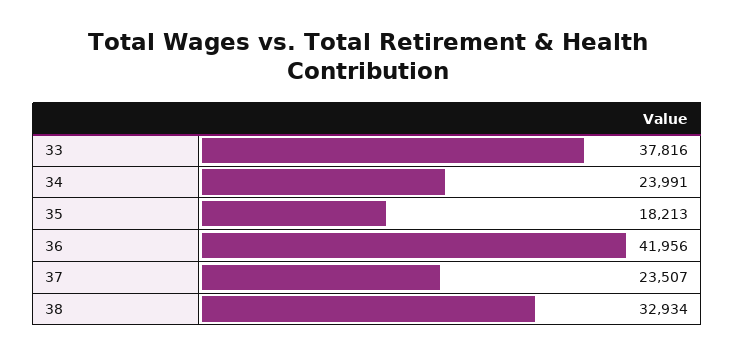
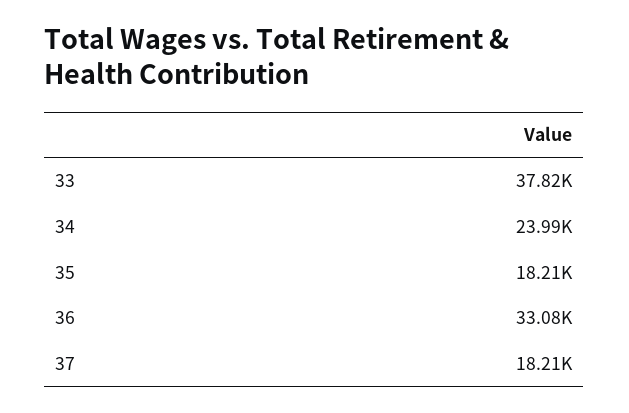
  {
    "33": 37816,
    "34": 23991,
    "35": 18213,
-   "36": 41956,
+   "36": 33080,
-   "37": 23507,
+   "37": 18210
-   "38": 32934
  }

